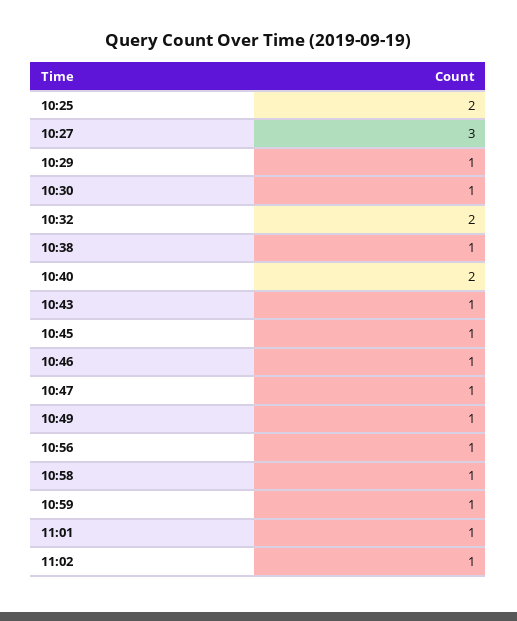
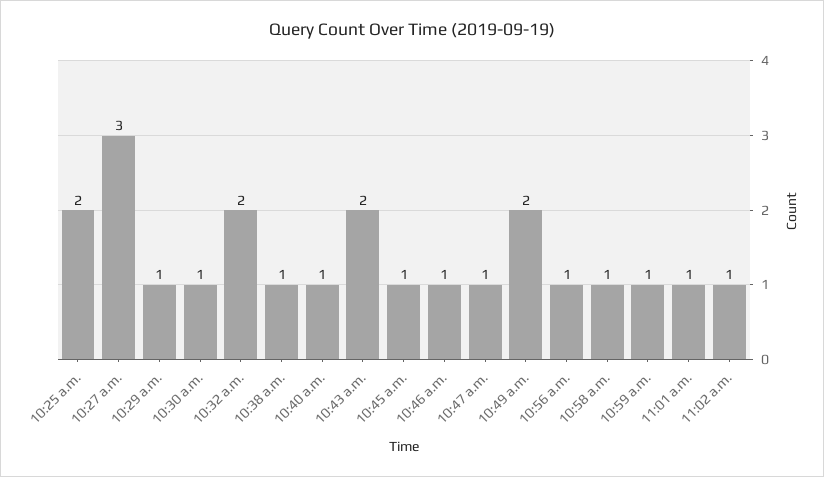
  {
    "10:25": 2,
    "10:27": 3,
    "10:29": 1,
    "10:30": 1,
    "10:32": 2,
    "10:38": 1,
-   "10:40": 2,
+   "10:40": 1,
-   "10:43": 1,
+   "10:43": 2,
    "10:45": 1,
    "10:46": 1,
    "10:47": 1,
-   "10:49": 1,
+   "10:49": 2,
    "10:56": 1,
    "10:58": 1,
    "10:59": 1,
    "11:01": 1,
    "11:02": 1
  }

